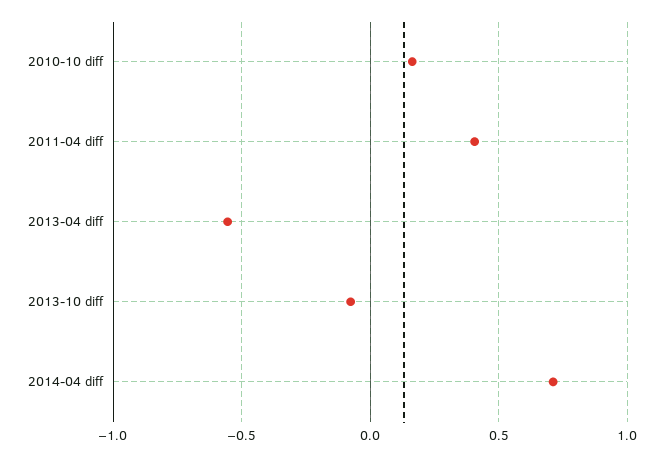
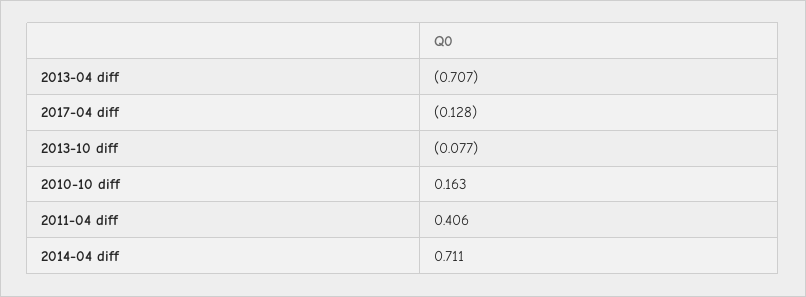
  {
    "2010-10 diff": 0.163,
    "2011-04 diff": 0.406,
-   "2013-04 diff": -0.55,
+   "2013-04 diff": -0.707,
    "2013-10 diff": -0.077,
-   "2014-04 diff": 0.711
+   "2014-04 diff": 0.711,
+   "2017-04 diff": -0.128
  }

